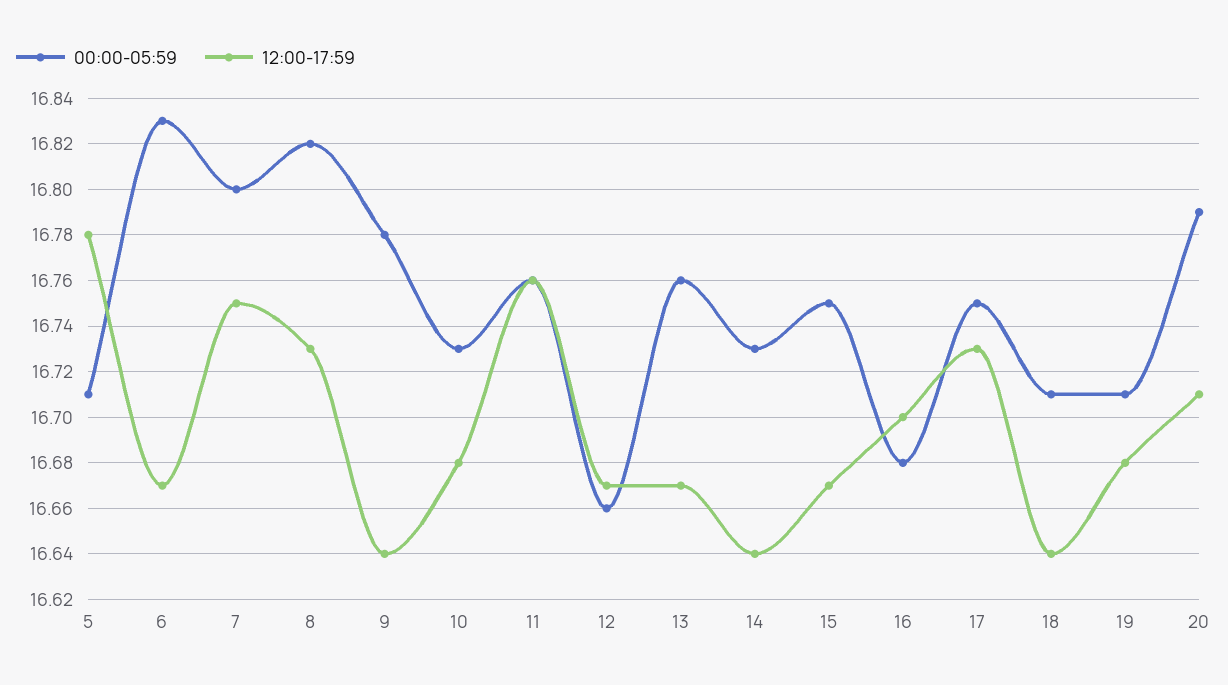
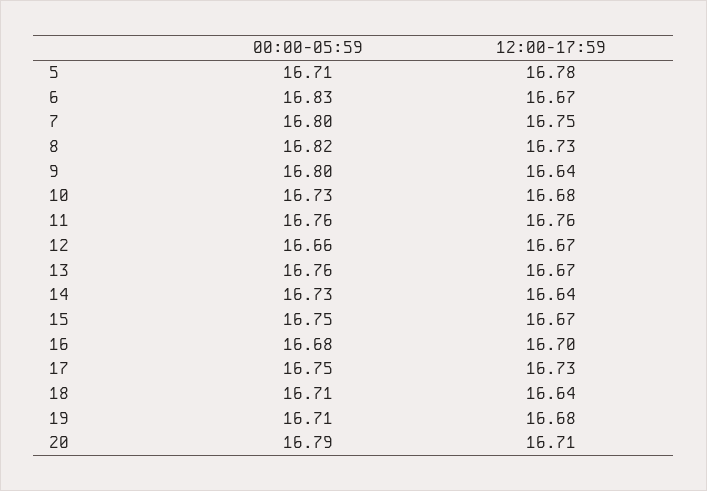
  {
    "00:00-05:59": {
      "5": 16.71,
      "6": 16.83,
      "7": 16.8,
      "8": 16.82,
-     "9": 16.78,
+     "9": 16.8,
      "10": 16.73,
      "11": 16.76,
      "12": 16.66,
      "13": 16.76,
      "14": 16.73,
      "15": 16.75,
      "16": 16.68,
      "17": 16.75,
      "18": 16.71,
      "19": 16.71,
      "20": 16.79
    },
    "12:00-17:59": {
      "5": 16.78,
      "6": 16.67,
      "7": 16.75,
      "8": 16.73,
      "9": 16.64,
      "10": 16.68,
      "11": 16.76,
      "12": 16.67,
      "13": 16.67,
      "14": 16.64,
      "15": 16.67,
      "16": 16.7,
      "17": 16.73,
      "18": 16.64,
      "19": 16.68,
      "20": 16.71
    }
  }

